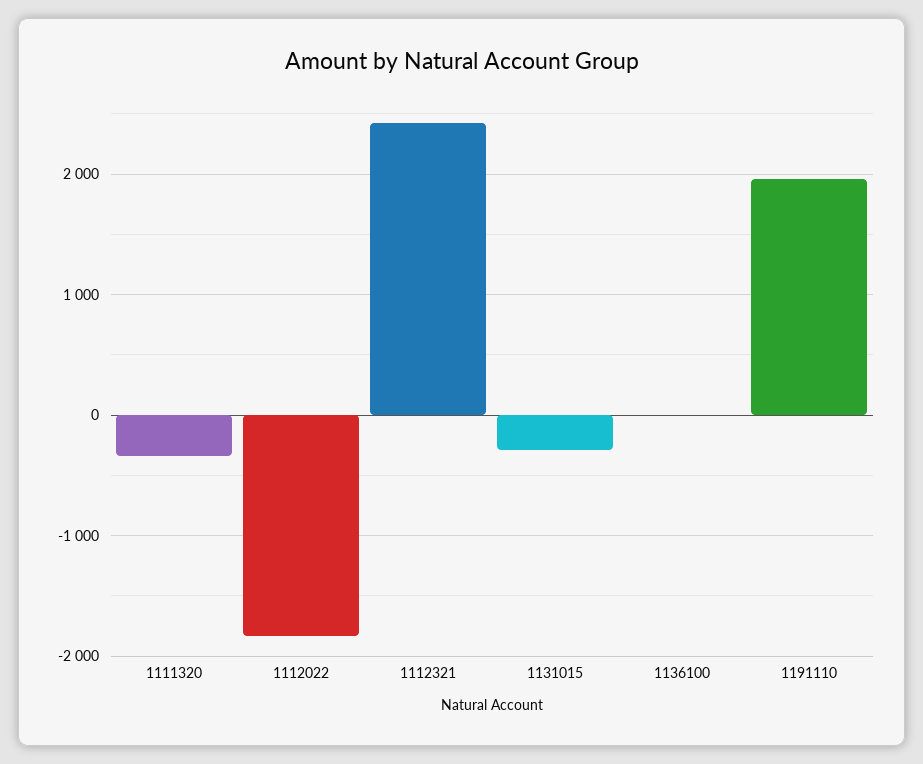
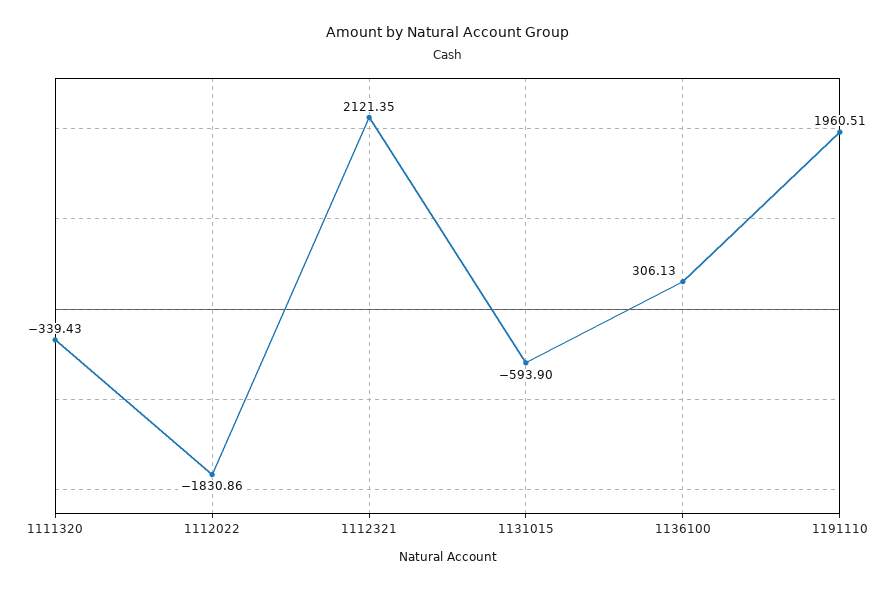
  {
    "1111320": -339.43,
    "1112022": -1830.86,
-   "1112321": 2400,
+   "1112321": 2121.35,
-   "1131015": -300,
+   "1131015": -593.9,
-   "1136100": 0,
+   "1136100": 306.13,
    "1191110": 1960.51
  }

